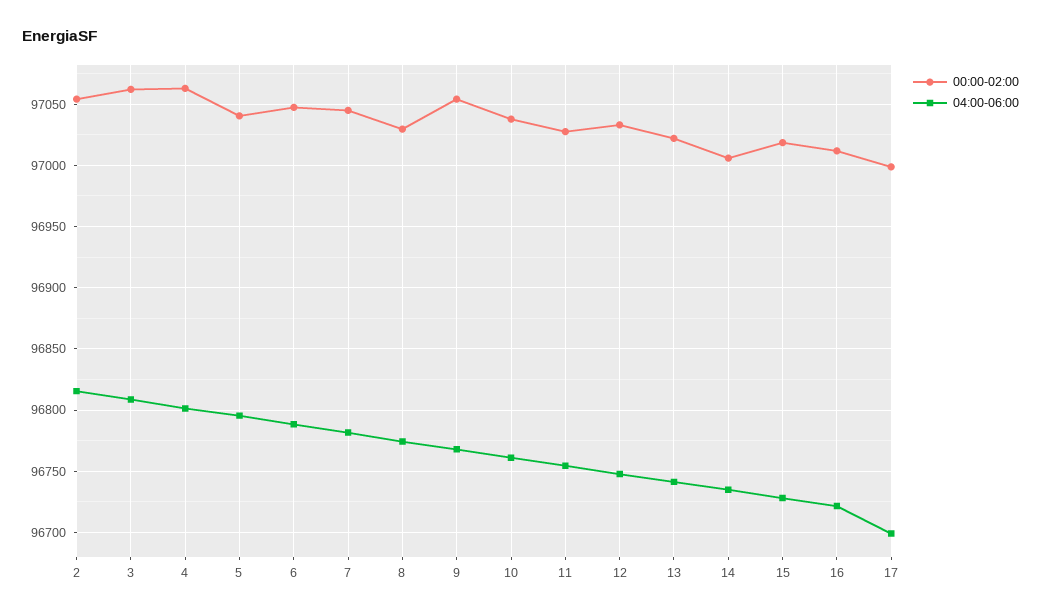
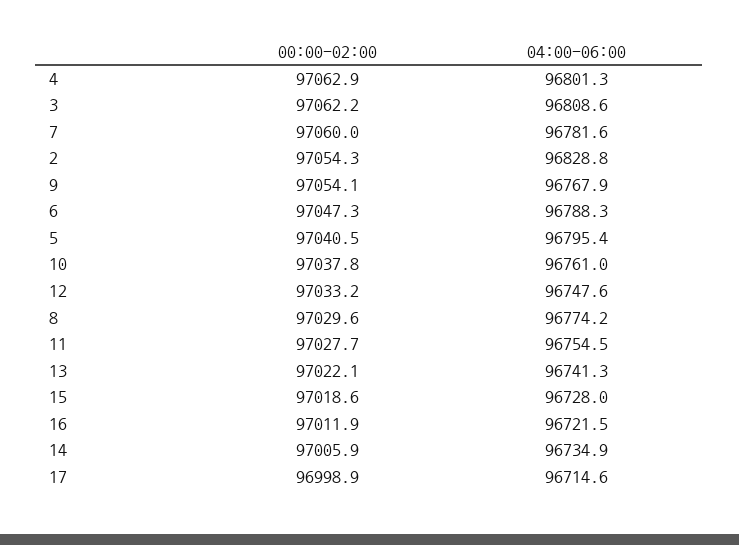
  {
    "00:00-02:00": {
      "2": 97054.3,
      "3": 97062.2,
      "4": 97062.9,
      "5": 97040.5,
      "6": 97047.3,
-     "7": 97045,
+     "7": 97060,
      "8": 97029.6,
      "9": 97054.1,
      "10": 97037.8,
      "11": 97027.7,
      "12": 97033.2,
      "13": 97022.1,
      "14": 97005.9,
      "15": 97018.6,
      "16": 97011.9,
      "17": 96998.9
    },
    "04:00-06:00": {
-     "2": 96815,
+     "2": 96828.8,
      "3": 96808.6,
      "4": 96801.3,
      "5": 96795.4,
      "6": 96788.3,
      "7": 96781.6,
      "8": 96774.2,
      "9": 96767.9,
      "10": 96761,
      "11": 96754.5,
      "12": 96747.6,
      "13": 96741.3,
      "14": 96734.9,
      "15": 96728,
      "16": 96721.5,
-     "17": 96700
+     "17": 96714.6
    }
  }

